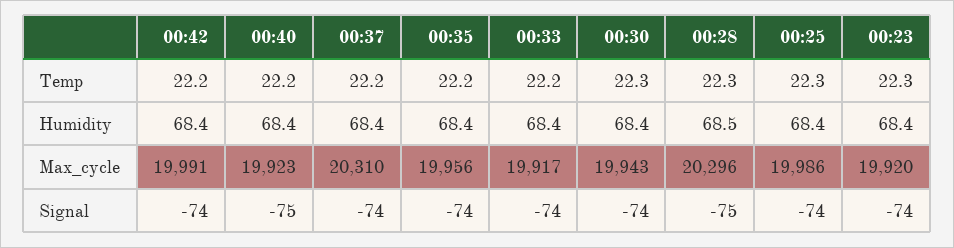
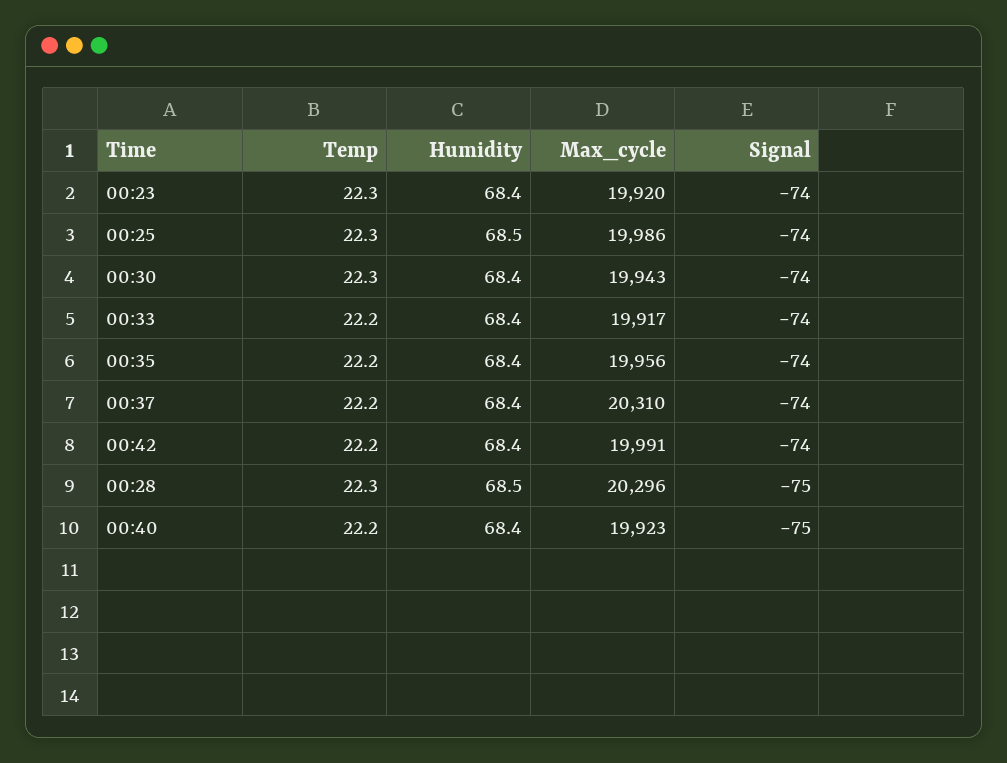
  {
    "00:42": {
      "Temp": 22.2,
      "Humidity": 68.4,
      "Max_cycle": 19991,
      "Signal": -74
    },
    "00:40": {
      "Temp": 22.2,
      "Humidity": 68.4,
      "Max_cycle": 19923,
      "Signal": -75
    },
    "00:37": {
      "Temp": 22.2,
      "Humidity": 68.4,
      "Max_cycle": 20310,
      "Signal": -74
    },
    "00:35": {
      "Temp": 22.2,
      "Humidity": 68.4,
      "Max_cycle": 19956,
      "Signal": -74
    },
    "00:33": {
      "Temp": 22.2,
      "Humidity": 68.4,
      "Max_cycle": 19917,
      "Signal": -74
    },
    "00:30": {
      "Temp": 22.3,
      "Humidity": 68.4,
      "Max_cycle": 19943,
      "Signal": -74
    },
    "00:28": {
      "Temp": 22.3,
      "Humidity": 68.5,
      "Max_cycle": 20296,
      "Signal": -75
    },
    "00:25": {
      "Temp": 22.3,
-     "Humidity": 68.4,
+     "Humidity": 68.5,
      "Max_cycle": 19986,
      "Signal": -74
    },
    "00:23": {
      "Temp": 22.3,
      "Humidity": 68.4,
      "Max_cycle": 19920,
      "Signal": -74
    }
  }

